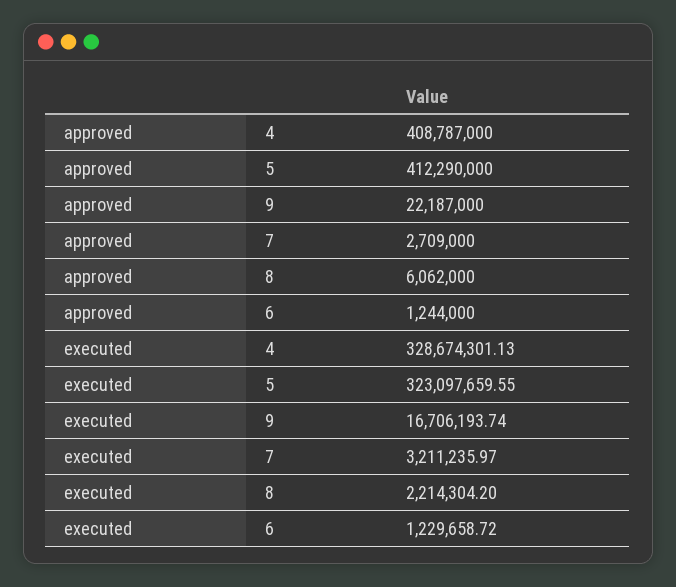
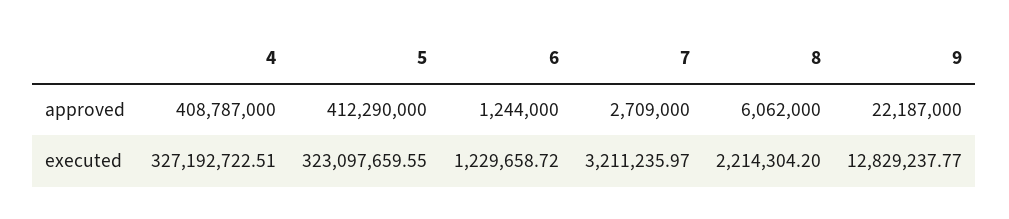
  {
    "approved": {
      "4": 408787000,
      "5": 412290000,
      "9": 22187000,
      "7": 2709000,
      "8": 6062000,
      "6": 1244000
    },
    "executed": {
-     "4": 328674301.13,
+     "4": 327192722.51,
      "5": 323097659.55,
-     "9": 16706193.74,
+     "9": 12829237.77,
      "7": 3211235.97,
      "8": 2214304.2,
      "6": 1229658.72
    }
  }

